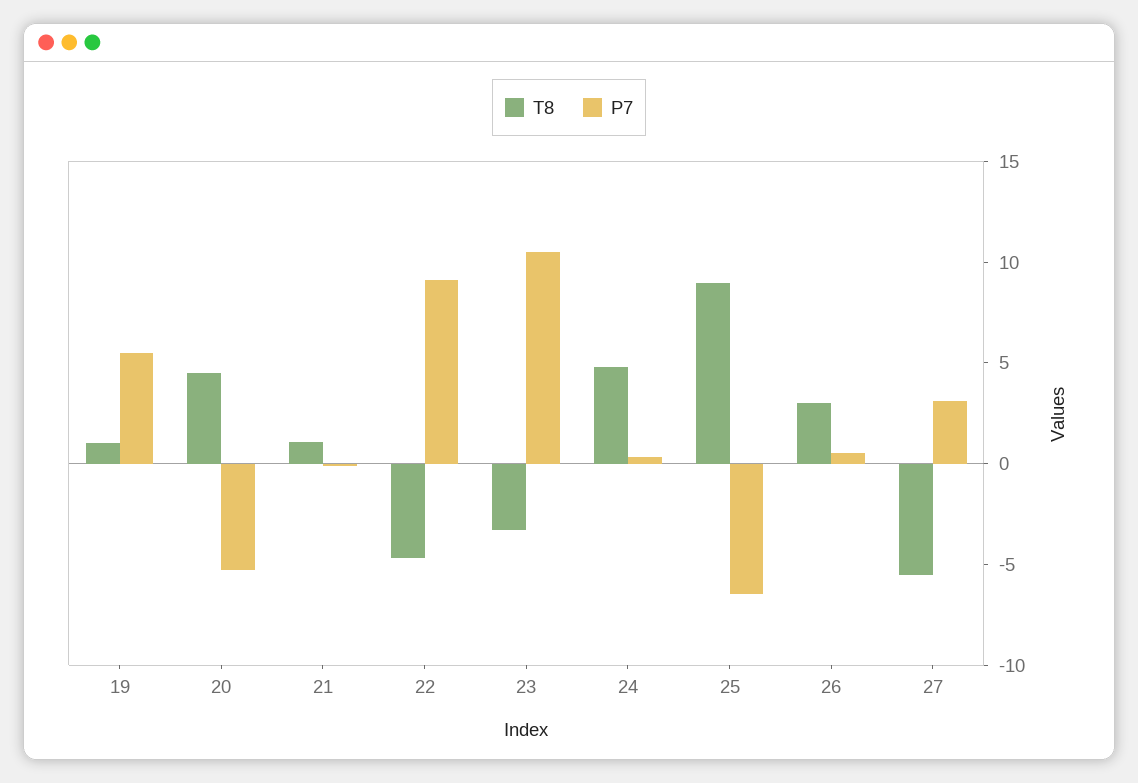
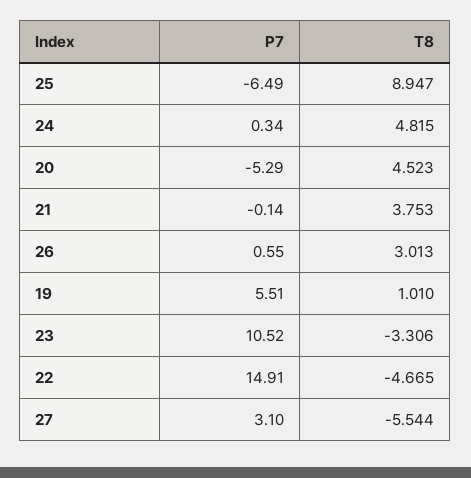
  {
    "T8": {
      "19": 1.01,
      "20": 4.523,
-     "21": 1,
+     "21": 3.753,
      "22": -4.665,
      "23": -3.306,
      "24": 4.815,
      "25": 8.947,
      "26": 3.013,
      "27": -5.544
    },
    "P7": {
      "19": 5.51,
      "20": -5.29,
      "21": -0.14,
-     "22": 9,
+     "22": 14.91,
      "23": 10.52,
      "24": 0.34,
      "25": -6.49,
      "26": 0.55,
      "27": 3.1
    }
  }

